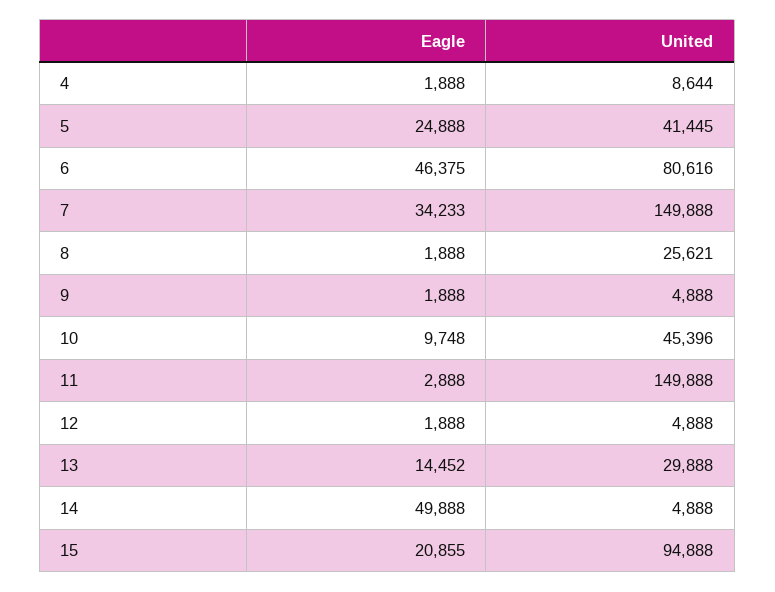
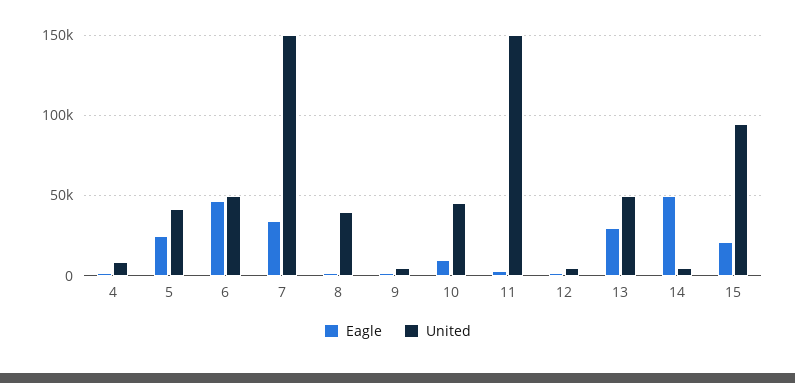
  {
    "Eagle": {
      "4": 1888,
      "5": 24888,
      "6": 46375,
      "7": 34233,
      "8": 1888,
      "9": 1888,
      "10": 9748,
      "11": 2888,
      "12": 1888,
-     "13": 14452,
+     "13": 30000,
      "14": 49888,
      "15": 20855
    },
    "United": {
      "4": 8644,
      "5": 41445,
-     "6": 80616,
+     "6": 50000,
      "7": 149888,
-     "8": 25621,
+     "8": 40000,
      "9": 4888,
      "10": 45396,
      "11": 149888,
      "12": 4888,
-     "13": 29888,
+     "13": 50000,
      "14": 4888,
      "15": 94888
    }
  }

